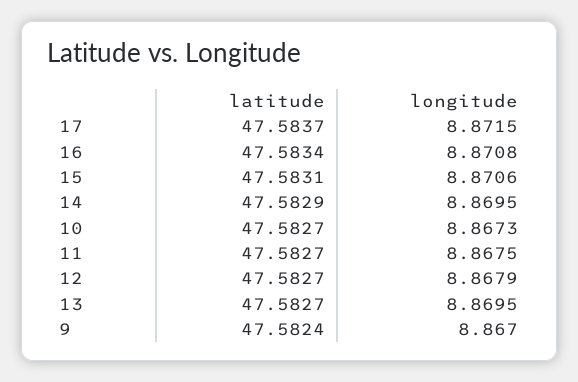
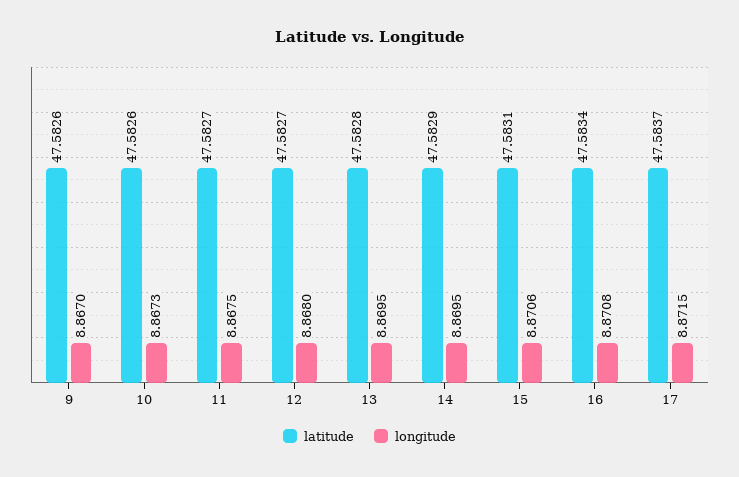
  {
    "latitude": {
      "17": 47.5837,
      "16": 47.5834,
      "15": 47.5831,
      "14": 47.5829,
-     "10": 47.5827,
+     "10": 47.5826,
      "11": 47.5827,
      "12": 47.5827,
-     "13": 47.5827,
+     "13": 47.5828,
-     "9": 47.5824
+     "9": 47.5826
    },
    "longitude": {
      "17": 8.8715,
      "16": 8.8708,
      "15": 8.8706,
      "14": 8.8695,
      "10": 8.8673,
      "11": 8.8675,
-     "12": 8.8679,
+     "12": 8.868,
      "13": 8.8695,
      "9": 8.867
    }
  }

